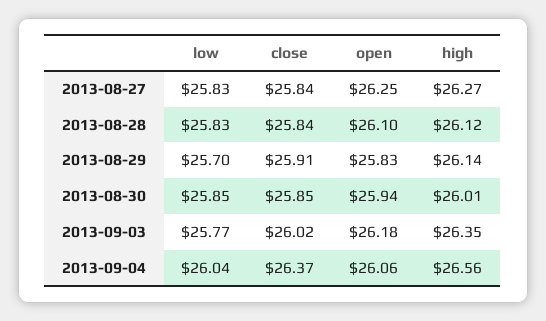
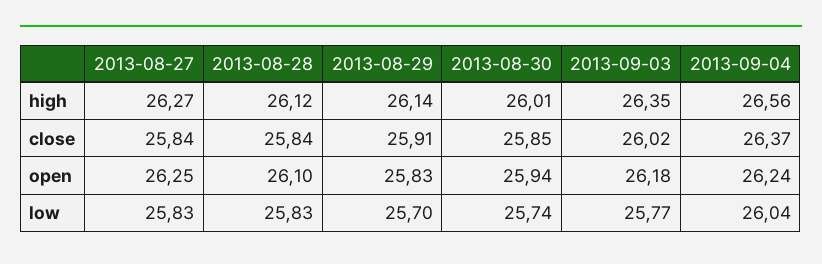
  {
    "low": {
      "2013-08-27": 25.83,
      "2013-08-28": 25.83,
      "2013-08-29": 25.7,
-     "2013-08-30": 25.85,
+     "2013-08-30": 25.74,
      "2013-09-03": 25.77,
      "2013-09-04": 26.04
    },
    "close": {
      "2013-08-27": 25.84,
      "2013-08-28": 25.84,
      "2013-08-29": 25.91,
      "2013-08-30": 25.85,
      "2013-09-03": 26.02,
      "2013-09-04": 26.37
    },
    "open": {
      "2013-08-27": 26.25,
      "2013-08-28": 26.1,
      "2013-08-29": 25.83,
      "2013-08-30": 25.94,
      "2013-09-03": 26.18,
-     "2013-09-04": 26.06
+     "2013-09-04": 26.24
    },
    "high": {
      "2013-08-27": 26.27,
      "2013-08-28": 26.12,
      "2013-08-29": 26.14,
      "2013-08-30": 26.01,
      "2013-09-03": 26.35,
      "2013-09-04": 26.56
    }
  }

